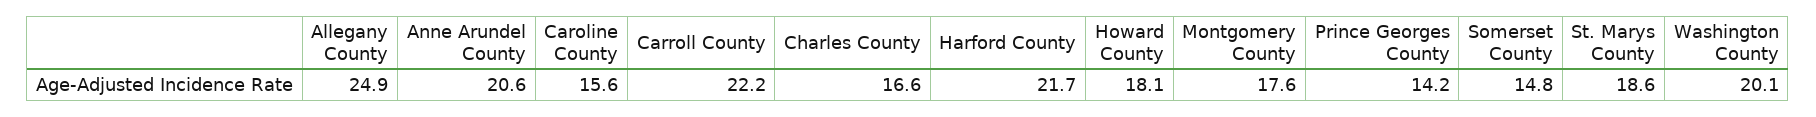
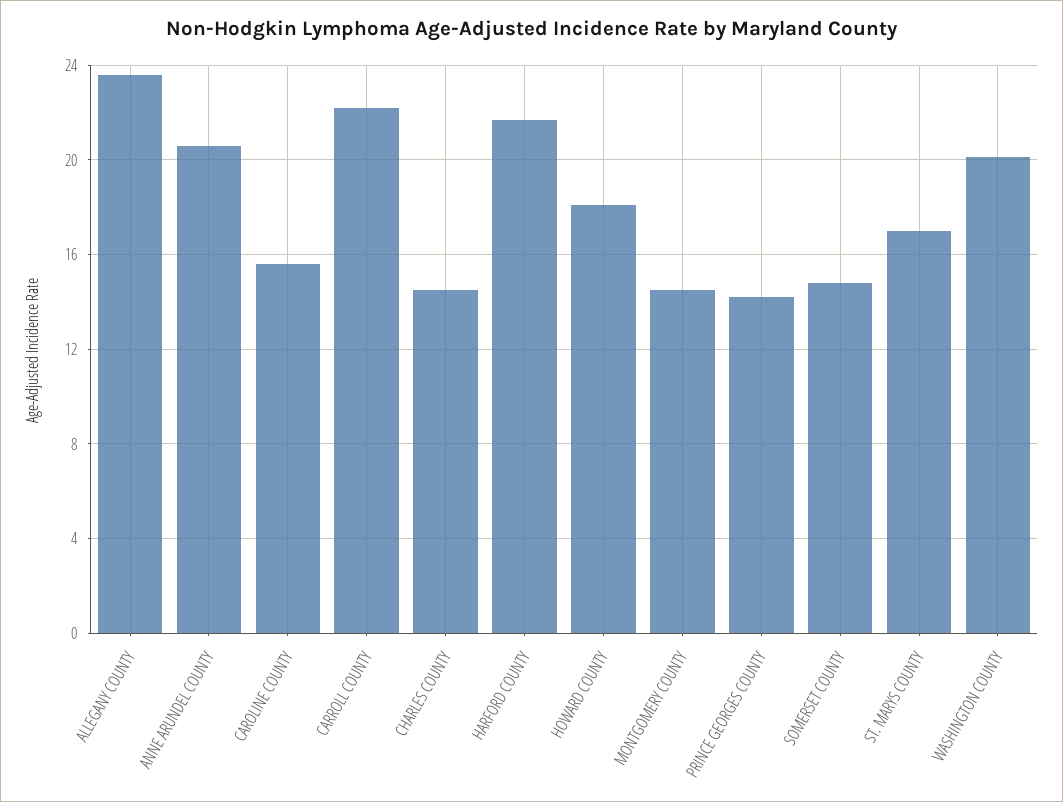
  {
-   "Allegany County": 24.9,
+   "Allegany County": 23.5,
    "Anne Arundel County": 20.6,
    "Caroline County": 15.6,
    "Carroll County": 22.2,
-   "Charles County": 16.6,
+   "Charles County": 14.5,
    "Harford County": 21.7,
    "Howard County": 18.1,
-   "Montgomery County": 17.6,
+   "Montgomery County": 14.5,
    "Prince Georges County": 14.2,
    "Somerset County": 14.8,
-   "St. Marys County": 18.6,
+   "St. Marys County": 17,
    "Washington County": 20.1
  }

